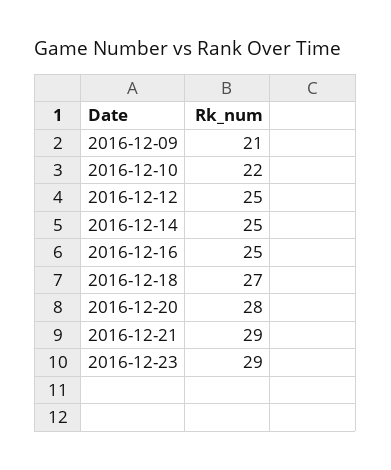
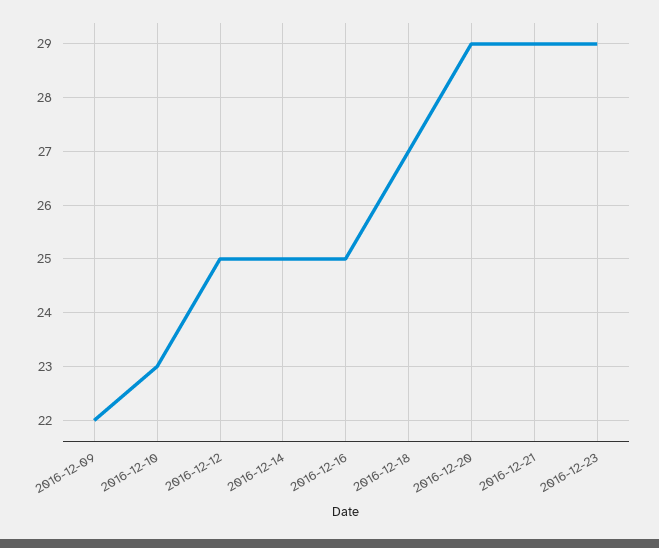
  {
-   "2016-12-09": 21,
+   "2016-12-09": 22,
-   "2016-12-10": 22,
+   "2016-12-10": 23,
    "2016-12-12": 25,
    "2016-12-14": 25,
    "2016-12-16": 25,
    "2016-12-18": 27,
-   "2016-12-20": 28,
+   "2016-12-20": 29,
    "2016-12-21": 29,
    "2016-12-23": 29
  }

